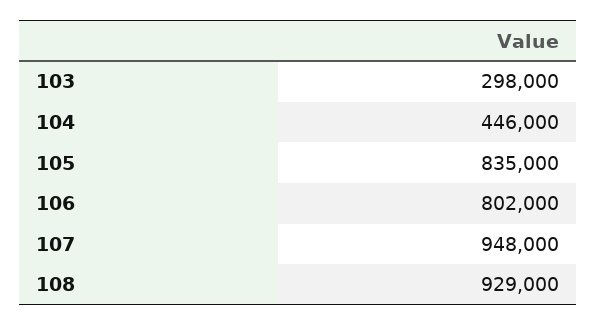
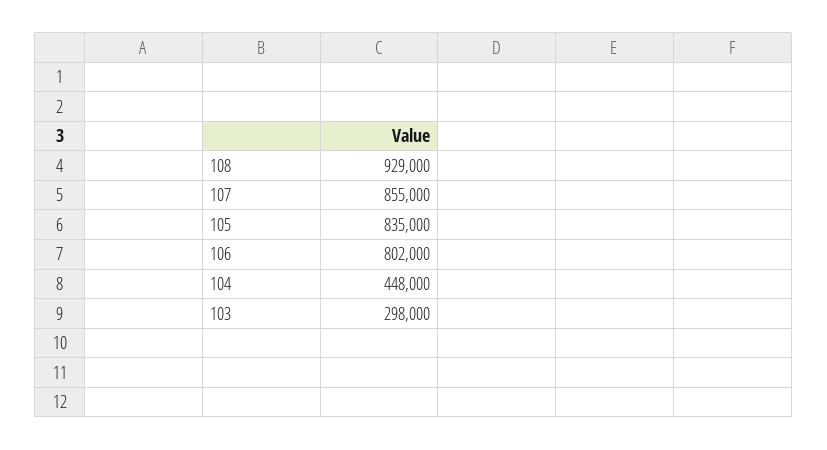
  {
    "103": 298000,
-   "104": 446000,
+   "104": 448000,
    "105": 835000,
    "106": 802000,
-   "107": 948000,
+   "107": 855000,
    "108": 929000
  }

